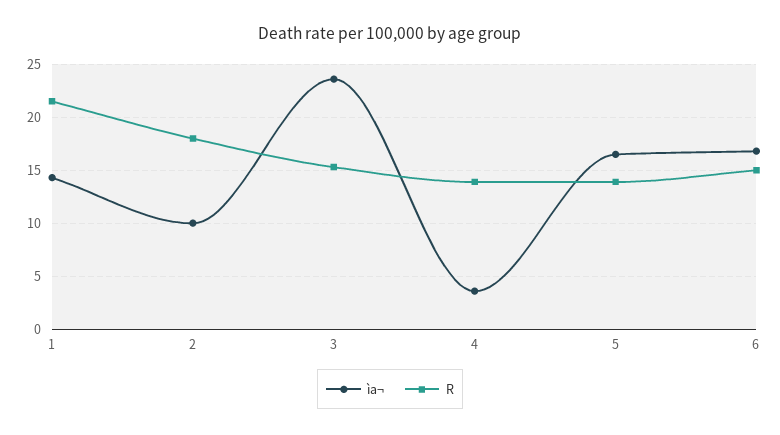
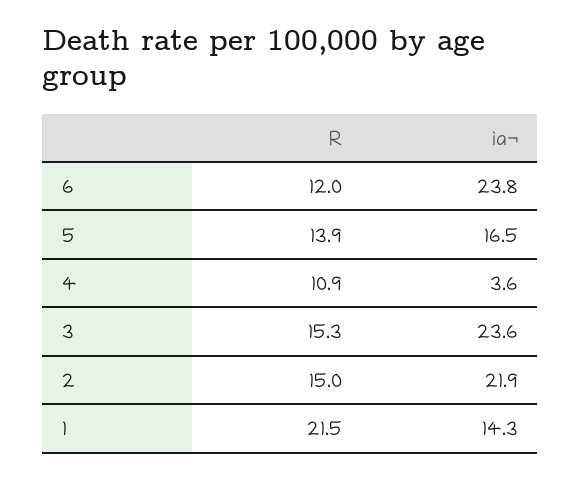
  {
    "ìa¬": {
      "1": 14.3,
-     "2": 10,
+     "2": 21.9,
      "3": 23.6,
      "4": 3.6,
      "5": 16.5,
-     "6": 17
+     "6": 23.8
    },
    "R": {
      "1": 21.5,
-     "2": 18,
+     "2": 15,
      "3": 15.3,
-     "4": 14,
+     "4": 10.9,
      "5": 13.9,
-     "6": 15
+     "6": 12
    }
  }

